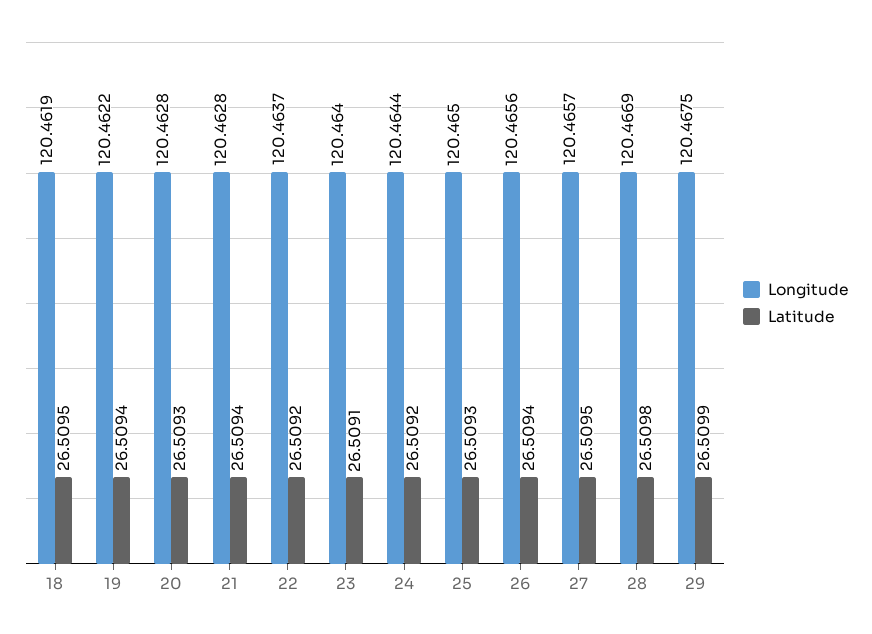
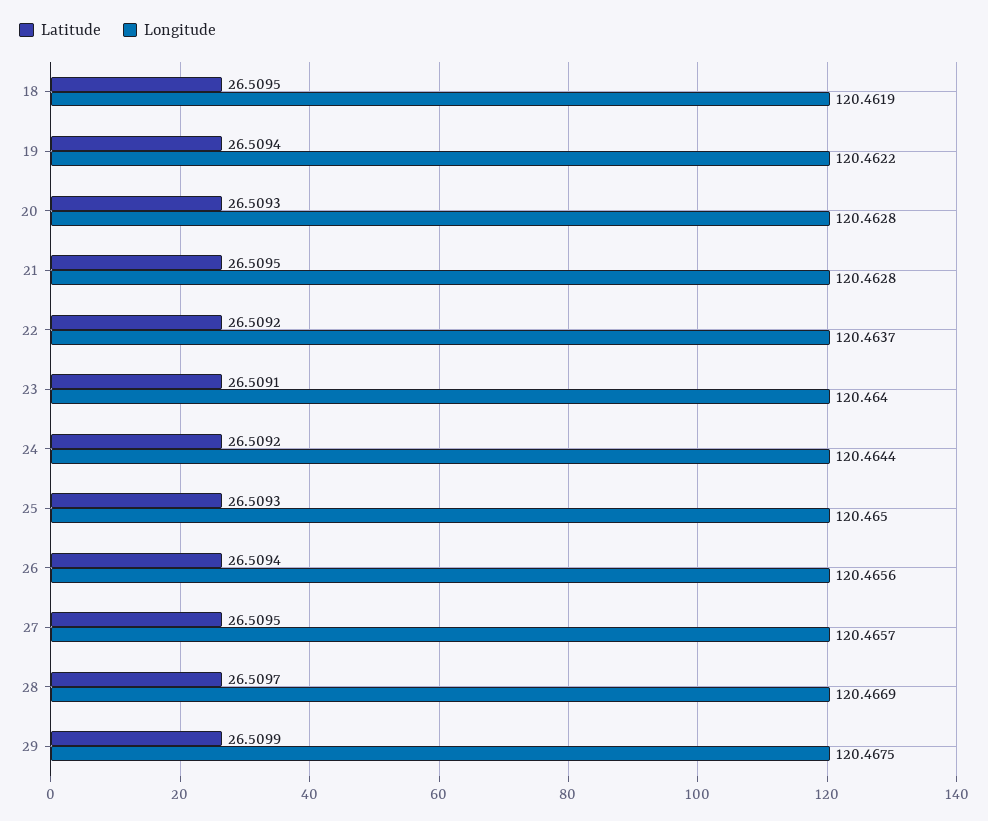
  {
    "Longitude": {
      "18": 120.4619,
      "19": 120.4622,
      "20": 120.4628,
      "21": 120.4628,
      "22": 120.4637,
      "23": 120.464,
      "24": 120.4644,
      "25": 120.465,
      "26": 120.4656,
      "27": 120.4657,
      "28": 120.4669,
      "29": 120.4675
    },
    "Latitude": {
      "18": 26.5095,
      "19": 26.5094,
      "20": 26.5093,
-     "21": 26.5094,
+     "21": 26.5095,
      "22": 26.5092,
      "23": 26.5091,
      "24": 26.5092,
      "25": 26.5093,
      "26": 26.5094,
      "27": 26.5095,
-     "28": 26.5098,
+     "28": 26.5097,
      "29": 26.5099
    }
  }

